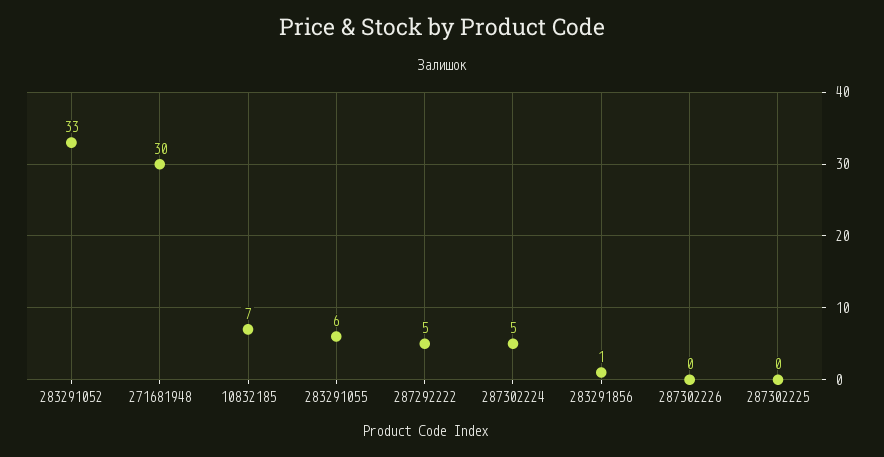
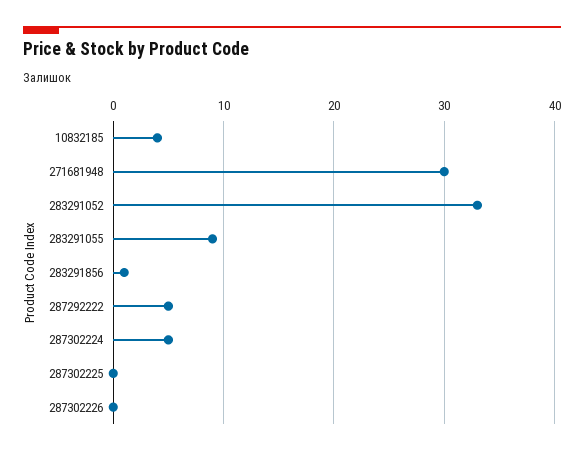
  {
    "283291052": 33,
    "271681948": 30,
-   "10832185": 7,
+   "10832185": 4,
-   "283291055": 6,
+   "283291055": 9,
    "287292222": 5,
    "287302224": 5,
    "283291856": 1,
    "287302226": 0,
    "287302225": 0
  }

